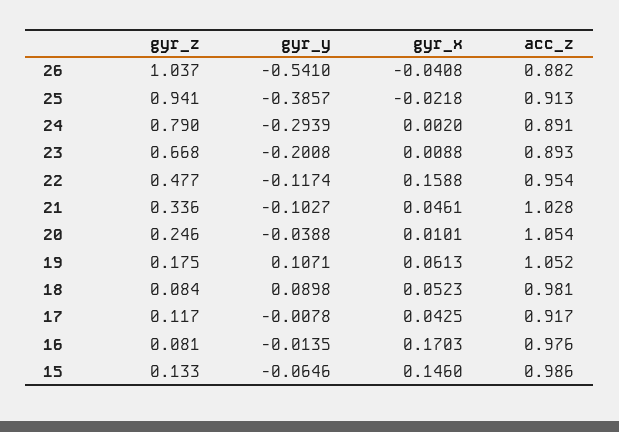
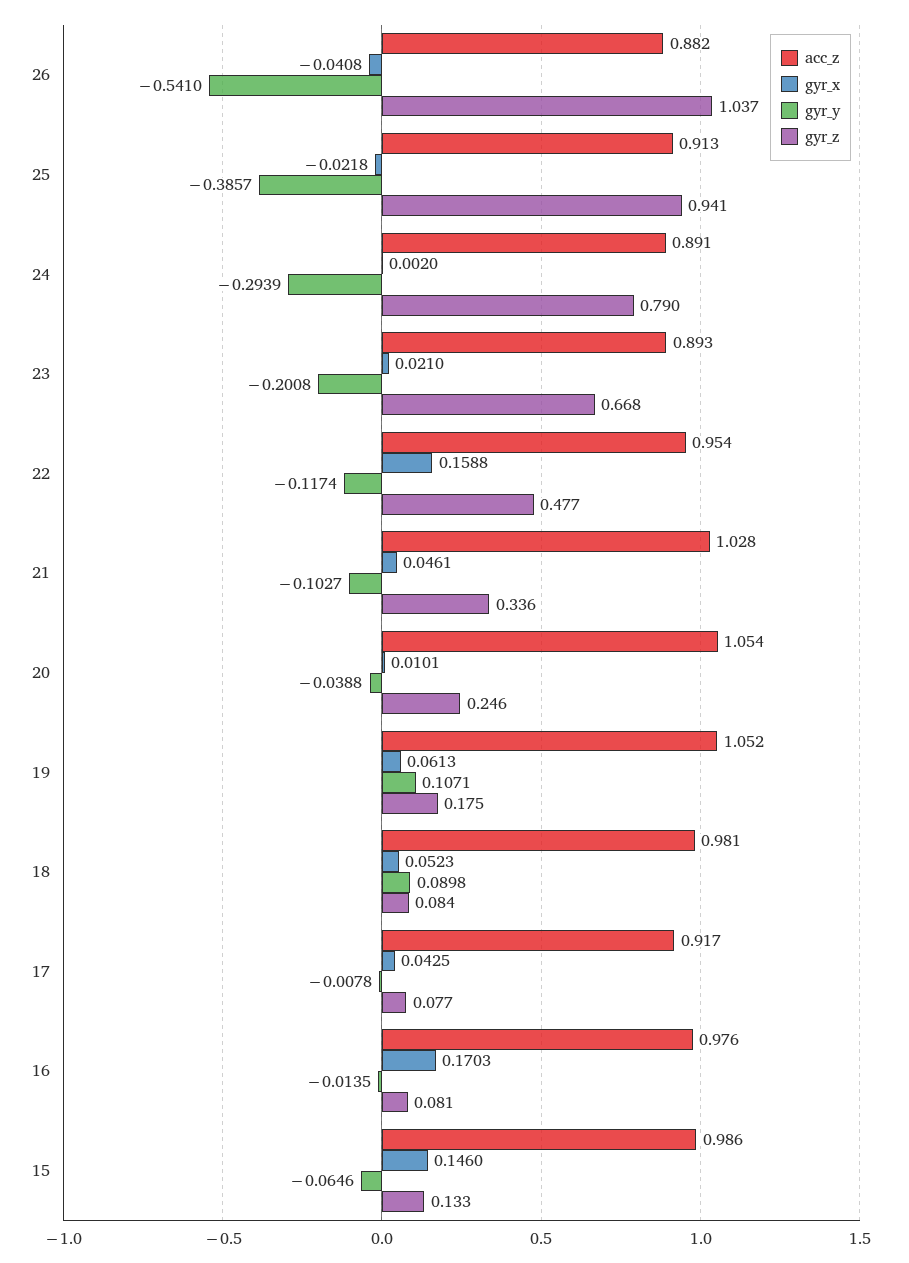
  {
    "gyr_z": {
      "26": 1.037,
      "25": 0.941,
      "24": 0.79,
      "23": 0.668,
      "22": 0.477,
      "21": 0.336,
      "20": 0.246,
      "19": 0.175,
      "18": 0.084,
-     "17": 0.117,
+     "17": 0.077,
      "16": 0.081,
      "15": 0.133
    },
    "gyr_y": {
      "26": -0.541,
      "25": -0.3857,
      "24": -0.2939,
      "23": -0.2008,
      "22": -0.1174,
      "21": -0.1027,
      "20": -0.0388,
      "19": 0.1071,
      "18": 0.0898,
      "17": -0.0078,
      "16": -0.0135,
      "15": -0.0646
    },
    "gyr_x": {
      "26": -0.0408,
      "25": -0.0218,
      "24": 0.002,
-     "23": 0.0088,
+     "23": 0.021,
      "22": 0.1588,
      "21": 0.0461,
      "20": 0.0101,
      "19": 0.0613,
      "18": 0.0523,
      "17": 0.0425,
      "16": 0.1703,
      "15": 0.146
    },
    "acc_z": {
      "26": 0.882,
      "25": 0.913,
      "24": 0.891,
      "23": 0.893,
      "22": 0.954,
      "21": 1.028,
      "20": 1.054,
      "19": 1.052,
      "18": 0.981,
      "17": 0.917,
      "16": 0.976,
      "15": 0.986
    }
  }

